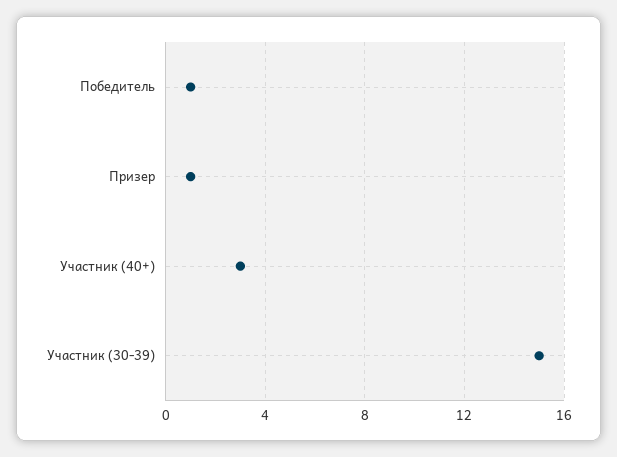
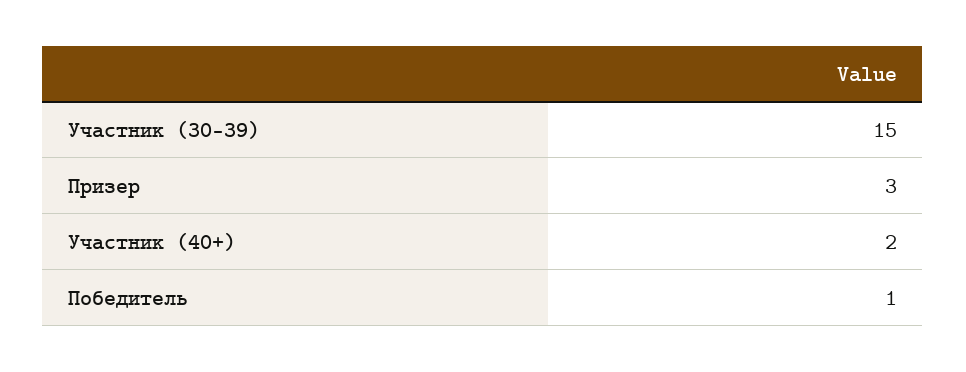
  {
    "Победитель": 1,
-   "Призер": 1,
+   "Призер": 3,
-   "Участник (40+)": 3,
+   "Участник (40+)": 2,
    "Участник (30-39)": 15
  }

